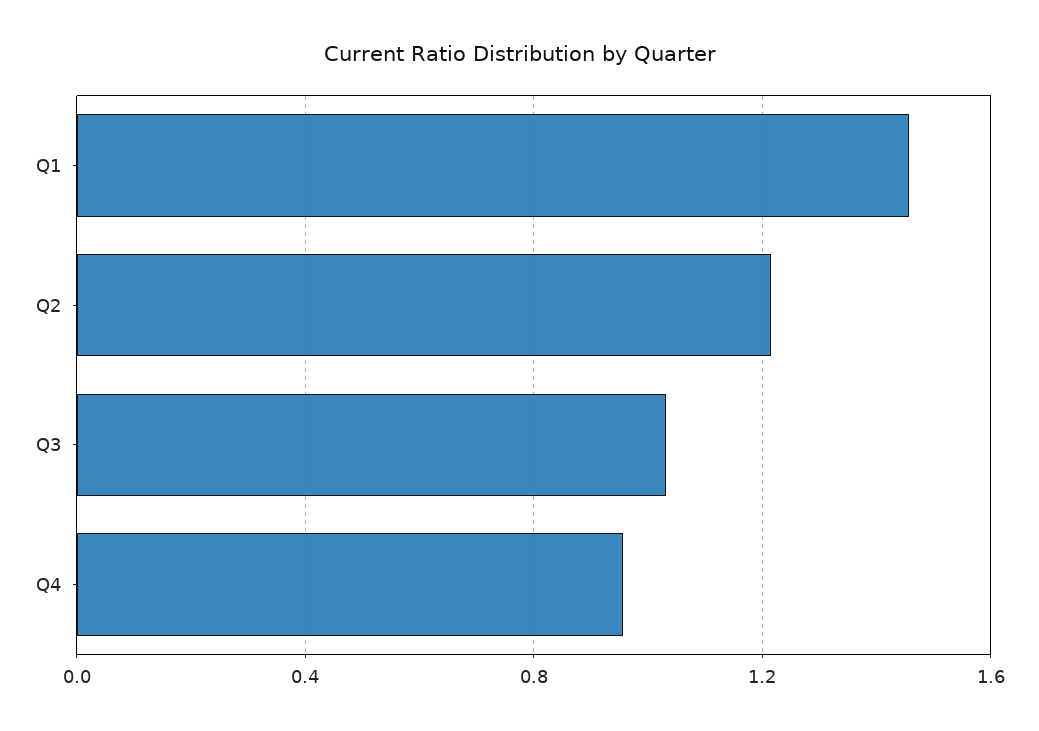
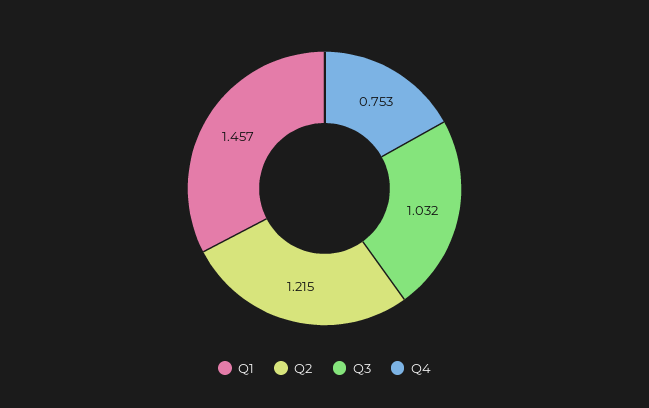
  {
    "Q1": 1.457,
    "Q2": 1.215,
    "Q3": 1.032,
-   "Q4": 0.95
+   "Q4": 0.753
  }

